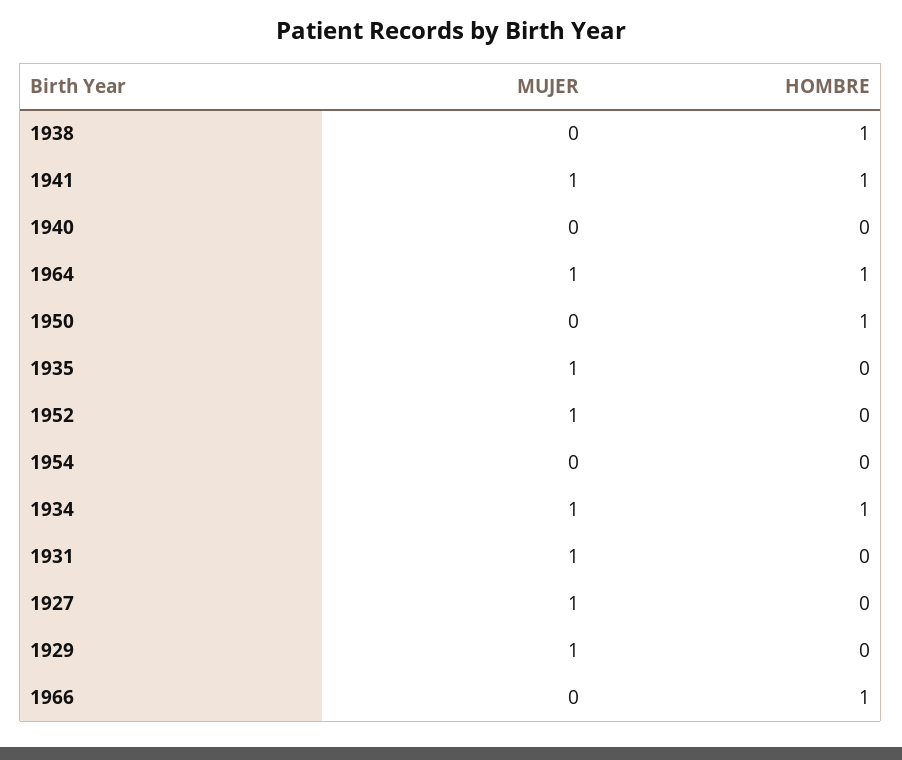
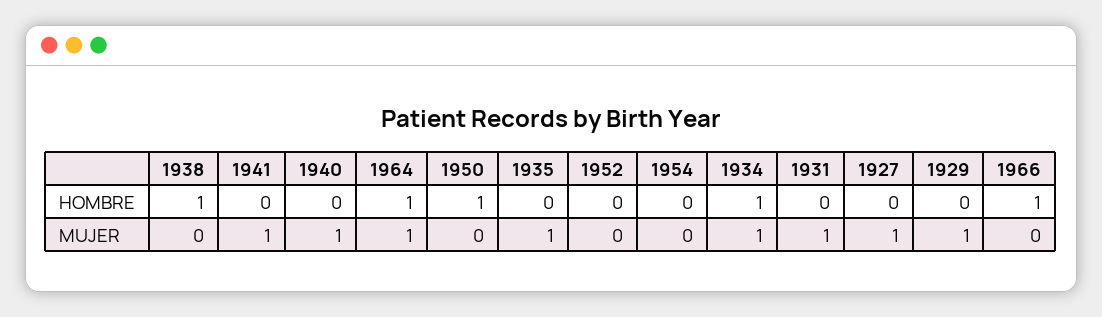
  {
    "MUJER": {
      "1938": 0,
      "1941": 1,
-     "1940": 0,
+     "1940": 1,
      "1964": 1,
      "1950": 0,
      "1935": 1,
-     "1952": 1,
+     "1952": 0,
      "1954": 0,
      "1934": 1,
      "1931": 1,
      "1927": 1,
      "1929": 1,
      "1966": 0
    },
    "HOMBRE": {
      "1938": 1,
-     "1941": 1,
+     "1941": 0,
      "1940": 0,
      "1964": 1,
      "1950": 1,
      "1935": 0,
      "1952": 0,
      "1954": 0,
      "1934": 1,
      "1931": 0,
      "1927": 0,
      "1929": 0,
      "1966": 1
    }
  }

